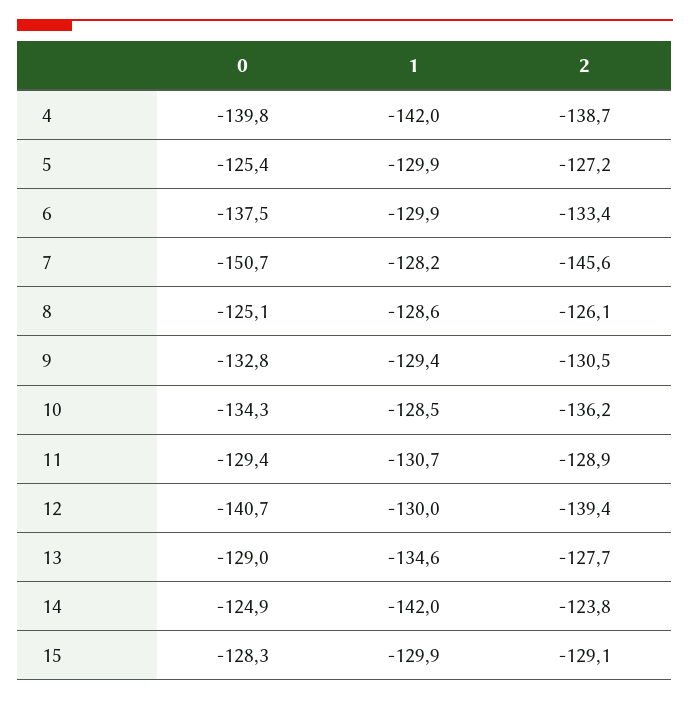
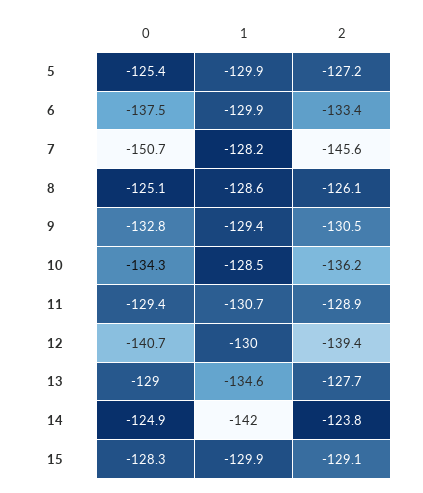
  {
    "0": {
-     "4": -139.8,
      "5": -125.4,
      "6": -137.5,
      "7": -150.7,
      "8": -125.1,
      "9": -132.8,
      "10": -134.3,
      "11": -129.4,
      "12": -140.7,
      "13": -129,
      "14": -124.9,
      "15": -128.3
    },
    "1": {
-     "4": -142,
      "5": -129.9,
      "6": -129.9,
      "7": -128.2,
      "8": -128.6,
      "9": -129.4,
      "10": -128.5,
      "11": -130.7,
      "12": -130,
      "13": -134.6,
      "14": -142,
      "15": -129.9
    },
    "2": {
-     "4": -138.7,
      "5": -127.2,
      "6": -133.4,
      "7": -145.6,
      "8": -126.1,
      "9": -130.5,
      "10": -136.2,
      "11": -128.9,
      "12": -139.4,
      "13": -127.7,
      "14": -123.8,
      "15": -129.1
    }
  }

